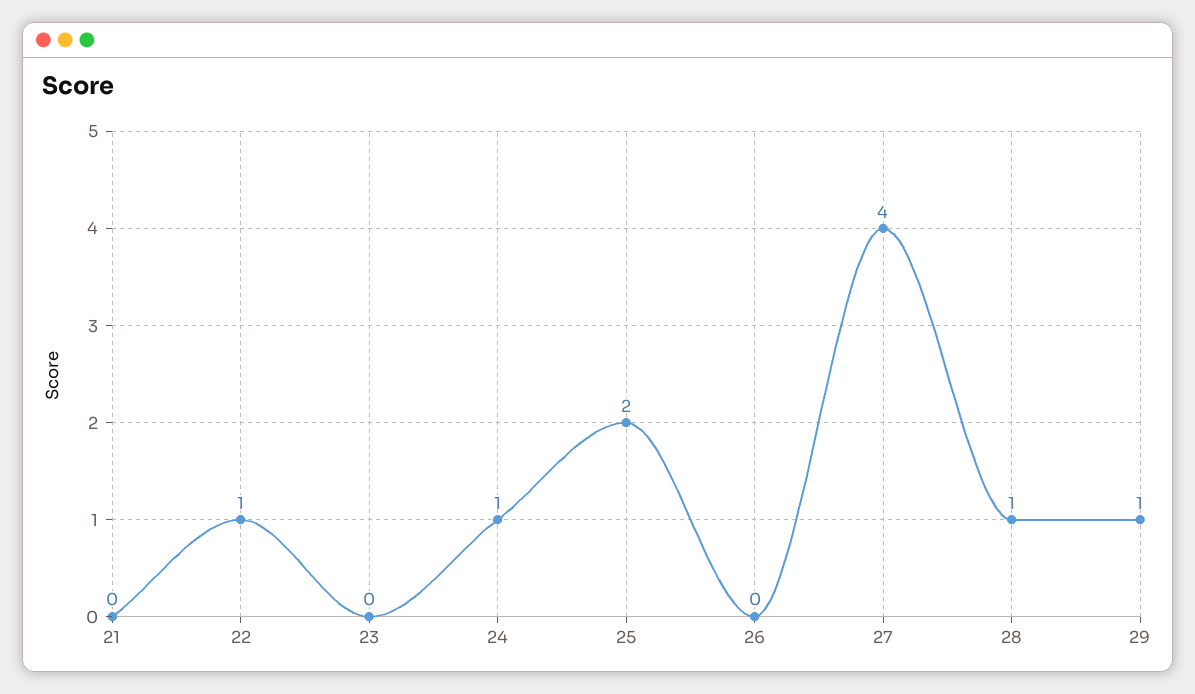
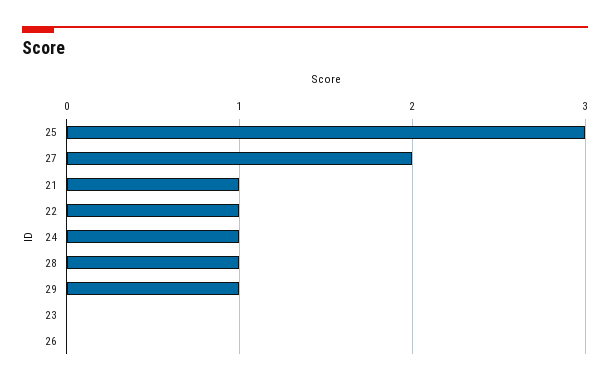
  {
-   "21": 0,
+   "21": 1,
    "22": 1,
    "23": 0,
    "24": 1,
-   "25": 2,
+   "25": 3,
    "26": 0,
-   "27": 4,
+   "27": 2,
    "28": 1,
    "29": 1
  }

